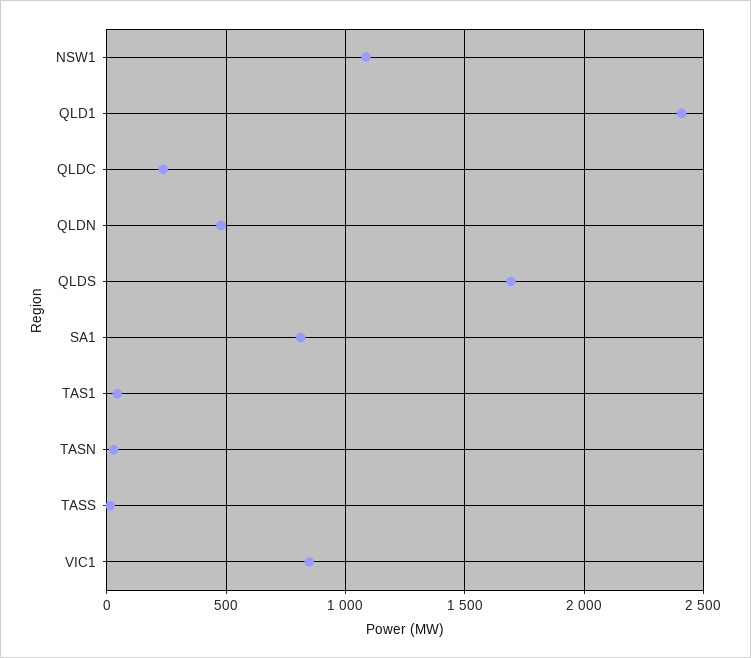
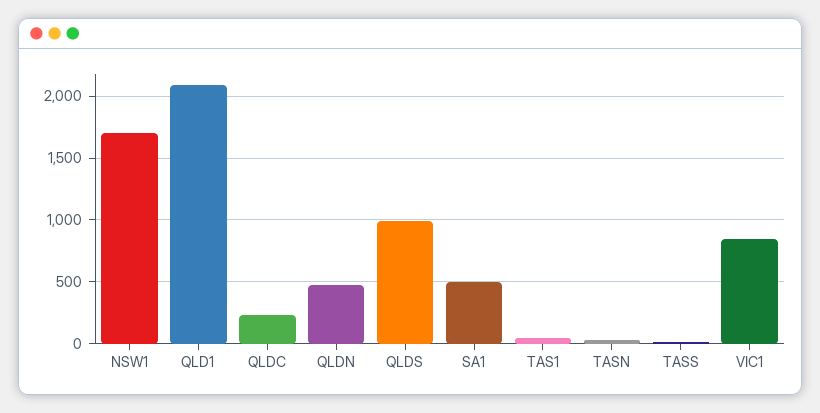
  {
-   "NSW1": 1100,
+   "NSW1": 1700,
-   "QLD1": 2400,
+   "QLD1": 2100,
    "QLDC": 250,
    "QLDN": 500,
-   "QLDS": 1700,
+   "QLDS": 1000,
-   "SA1": 800,
+   "SA1": 500,
    "TAS1": 50,
    "TASN": 50,
    "TASS": 0,
    "VIC1": 850
  }

